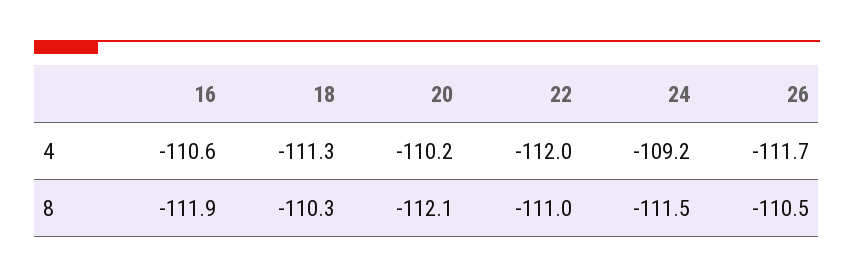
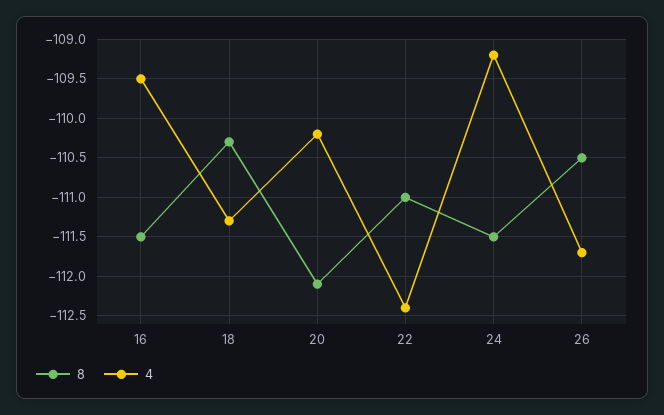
  {
    "4": {
-     "16": -110.6,
+     "16": -109.5,
      "18": -111.3,
      "20": -110.2,
-     "22": -112,
+     "22": -112.4,
      "24": -109.2,
      "26": -111.7
    },
    "8": {
-     "16": -111.9,
+     "16": -111.5,
      "18": -110.3,
      "20": -112.1,
      "22": -111,
      "24": -111.5,
      "26": -110.5
    }
  }

